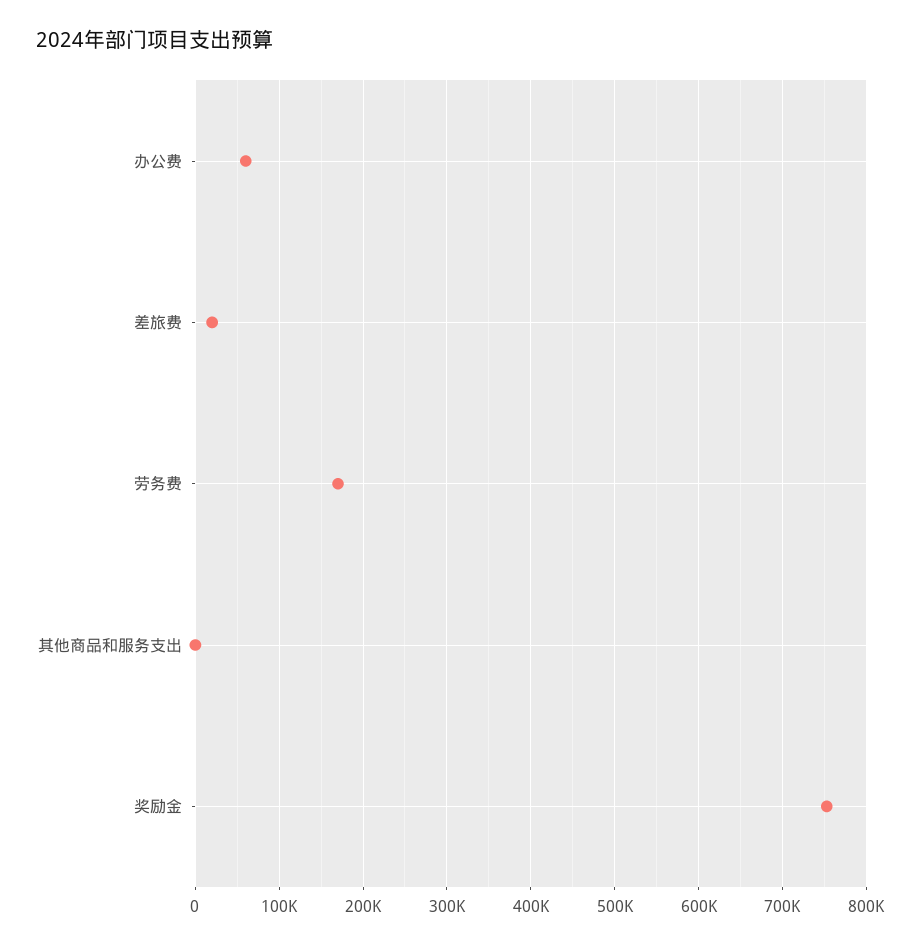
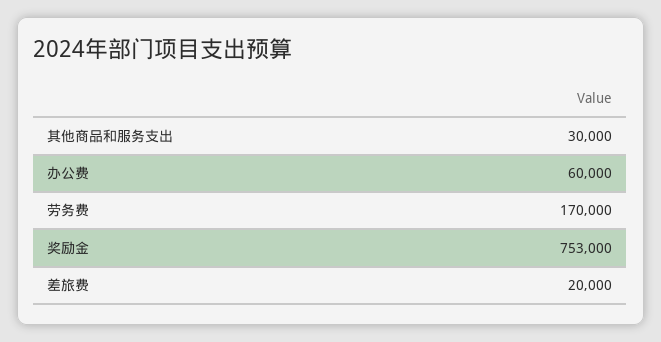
  {
    "办公费": 60000,
    "差旅费": 20000,
    "劳务费": 170000,
-   "其他商品和服务支出": 0,
+   "其他商品和服务支出": 30000,
    "奖励金": 753000
  }

